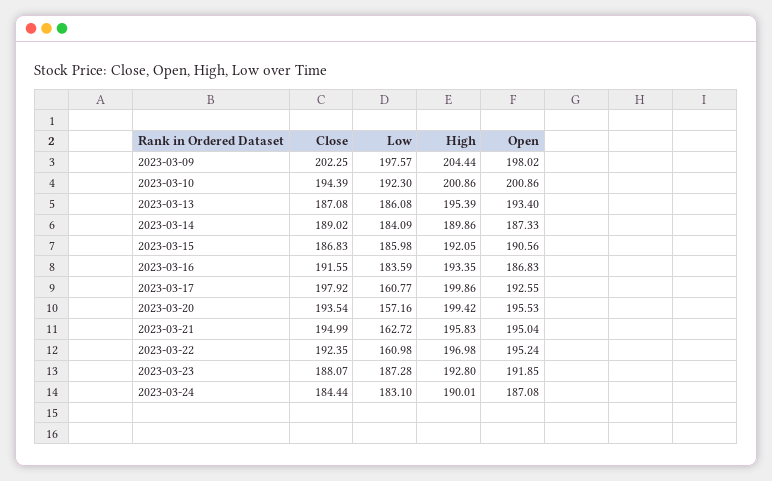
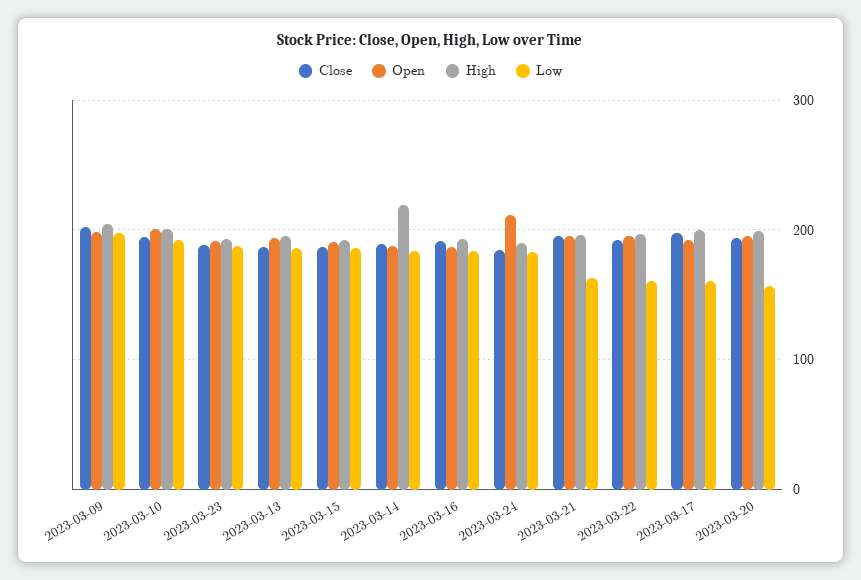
  {
    "Close": {
      "2023-03-09": 202.25,
      "2023-03-10": 194.39,
      "2023-03-13": 187.08,
      "2023-03-14": 189.02,
      "2023-03-15": 186.83,
      "2023-03-16": 191.55,
      "2023-03-17": 197.92,
      "2023-03-20": 193.54,
      "2023-03-21": 194.99,
      "2023-03-22": 192.35,
      "2023-03-23": 188.07,
      "2023-03-24": 184.44
    },
    "Low": {
      "2023-03-09": 197.57,
      "2023-03-10": 192.3,
      "2023-03-13": 186.08,
      "2023-03-14": 184.09,
      "2023-03-15": 185.98,
      "2023-03-16": 183.59,
      "2023-03-17": 160.77,
      "2023-03-20": 157.16,
      "2023-03-21": 162.72,
      "2023-03-22": 160.98,
      "2023-03-23": 187.28,
      "2023-03-24": 183.1
    },
    "High": {
      "2023-03-09": 204.44,
      "2023-03-10": 200.86,
      "2023-03-13": 195.39,
-     "2023-03-14": 189.86,
+     "2023-03-14": 220,
      "2023-03-15": 192.05,
      "2023-03-16": 193.35,
      "2023-03-17": 199.86,
      "2023-03-20": 199.42,
      "2023-03-21": 195.83,
      "2023-03-22": 196.98,
      "2023-03-23": 192.8,
      "2023-03-24": 190.01
    },
    "Open": {
      "2023-03-09": 198.02,
      "2023-03-10": 200.86,
      "2023-03-13": 193.4,
      "2023-03-14": 187.33,
      "2023-03-15": 190.56,
      "2023-03-16": 186.83,
      "2023-03-17": 192.55,
      "2023-03-20": 195.53,
      "2023-03-21": 195.04,
      "2023-03-22": 195.24,
      "2023-03-23": 191.85,
-     "2023-03-24": 187.08
+     "2023-03-24": 210
    }
  }

